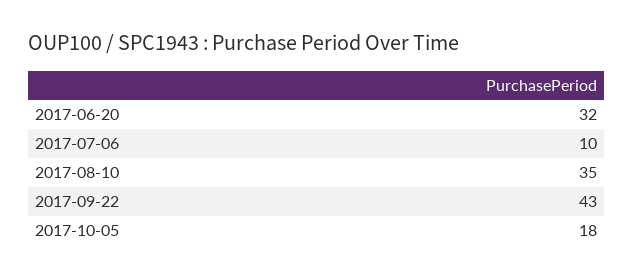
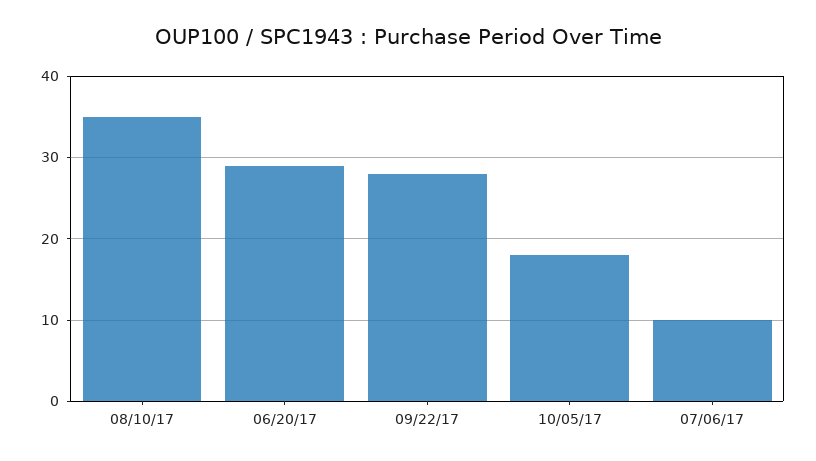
  {
-   "2017-06-20": 32,
+   "2017-06-20": 29,
    "2017-07-06": 10,
    "2017-08-10": 35,
-   "2017-09-22": 43,
+   "2017-09-22": 28,
    "2017-10-05": 18
  }

